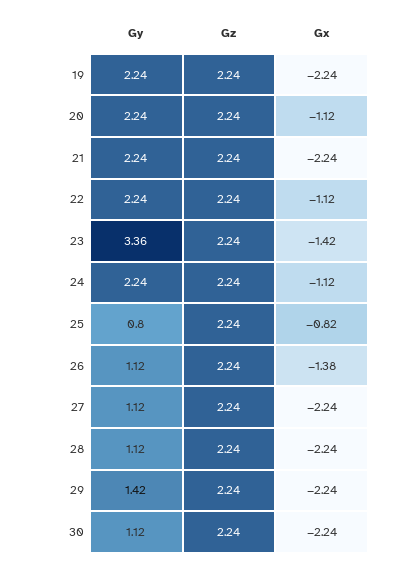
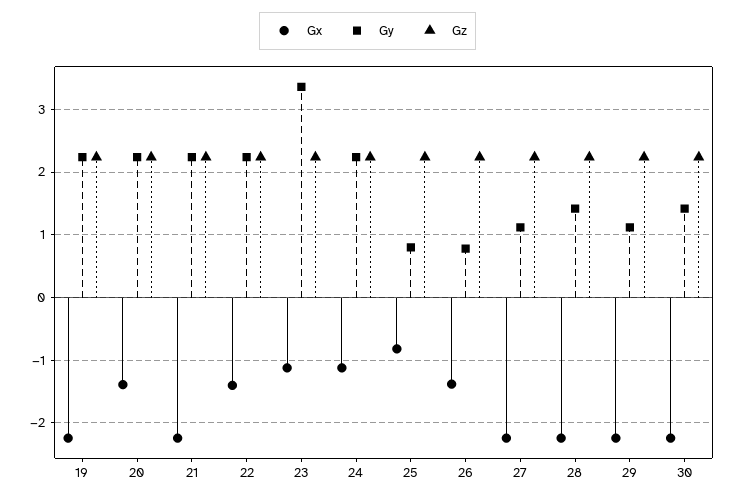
  {
    "Gy": {
      "19": 2.24,
      "20": 2.24,
      "21": 2.24,
      "22": 2.24,
      "23": 3.36,
      "24": 2.24,
      "25": 0.8,
-     "26": 1.12,
+     "26": 0.8,
      "27": 1.12,
-     "28": 1.12,
+     "28": 1.4,
-     "29": 1.42,
+     "29": 1.1,
-     "30": 1.12
+     "30": 1.4
    },
    "Gz": {
      "19": 2.24,
      "20": 2.24,
      "21": 2.24,
      "22": 2.24,
      "23": 2.24,
      "24": 2.24,
      "25": 2.24,
      "26": 2.24,
      "27": 2.24,
      "28": 2.24,
      "29": 2.24,
      "30": 2.24
    },
    "Gx": {
      "19": -2.24,
-     "20": -1.12,
+     "20": -1.4,
      "21": -2.24,
-     "22": -1.12,
+     "22": -1.4,
-     "23": -1.42,
+     "23": -1.1,
      "24": -1.12,
      "25": -0.82,
      "26": -1.38,
      "27": -2.24,
      "28": -2.24,
      "29": -2.24,
      "30": -2.24
    }
  }

